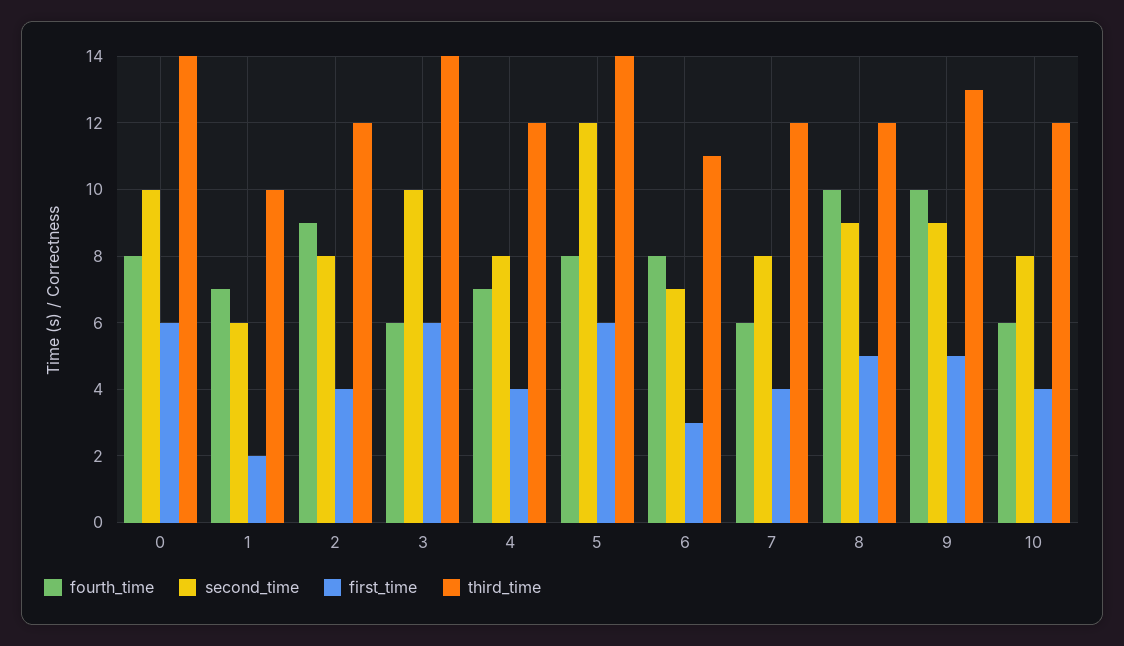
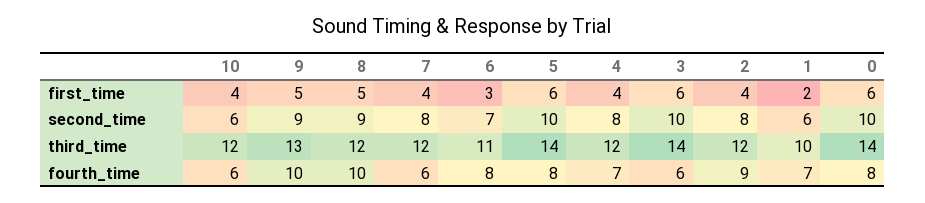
  {
    "fourth_time": {
      "0": 8,
      "1": 7,
      "2": 9,
      "3": 6,
      "4": 7,
      "5": 8,
      "6": 8,
      "7": 6,
      "8": 10,
      "9": 10,
      "10": 6
    },
    "second_time": {
      "0": 10,
      "1": 6,
      "2": 8,
      "3": 10,
      "4": 8,
-     "5": 12,
+     "5": 10,
      "6": 7,
      "7": 8,
      "8": 9,
      "9": 9,
-     "10": 8
+     "10": 6
    },
    "first_time": {
      "0": 6,
      "1": 2,
      "2": 4,
      "3": 6,
      "4": 4,
      "5": 6,
      "6": 3,
      "7": 4,
      "8": 5,
      "9": 5,
      "10": 4
    },
    "third_time": {
      "0": 14,
      "1": 10,
      "2": 12,
      "3": 14,
      "4": 12,
      "5": 14,
      "6": 11,
      "7": 12,
      "8": 12,
      "9": 13,
      "10": 12
    }
  }

